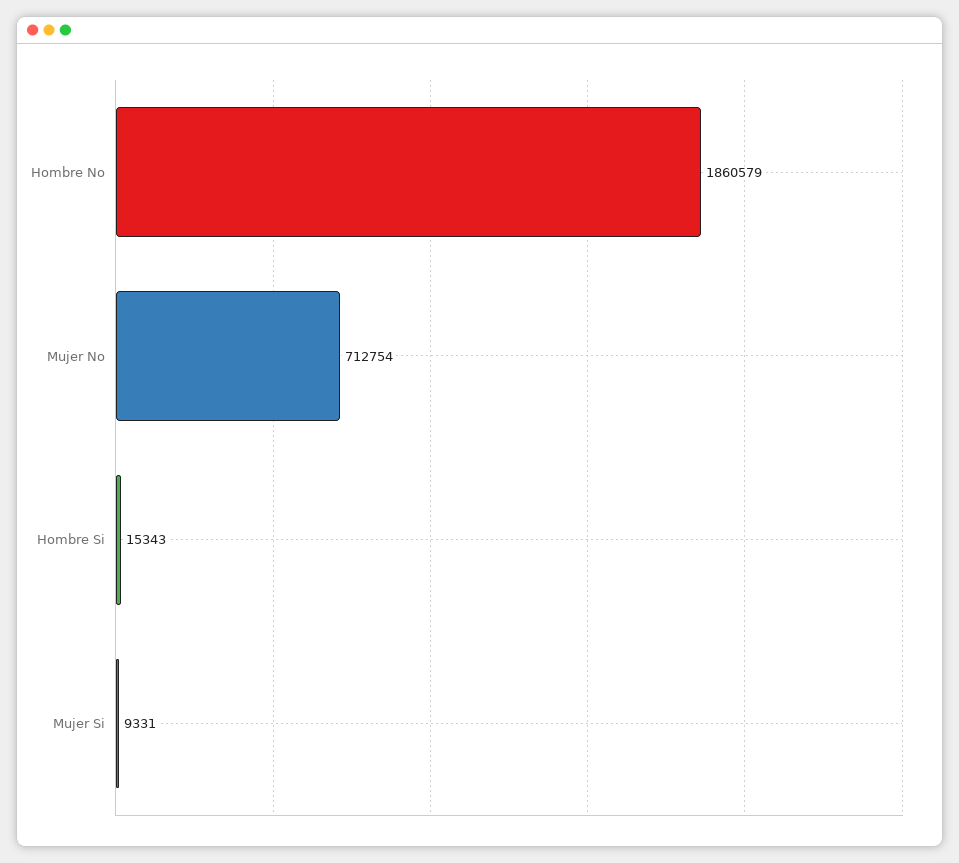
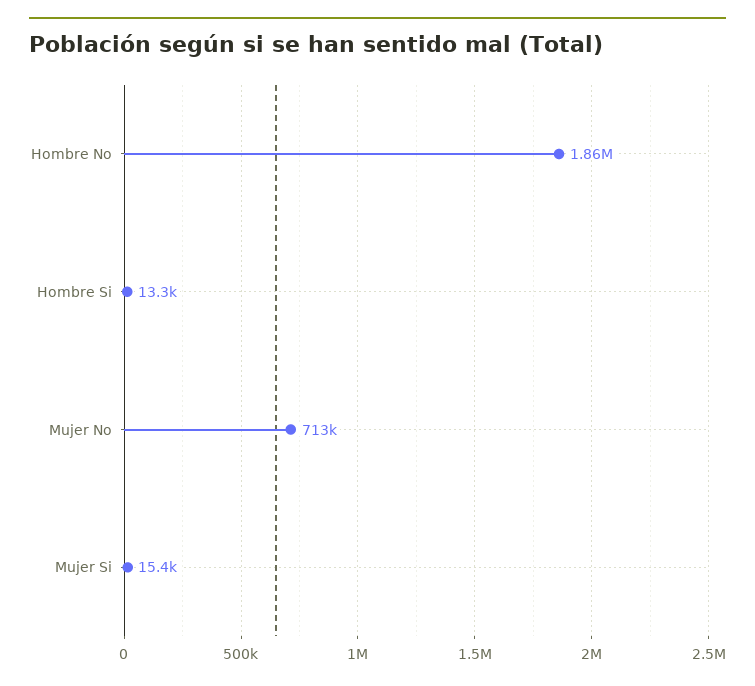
  {
    "Hombre No": 1860579,
    "Mujer No": 712754,
-   "Hombre Si": 15343,
+   "Hombre Si": 13300,
-   "Mujer Si": 9331
+   "Mujer Si": 15400
  }

